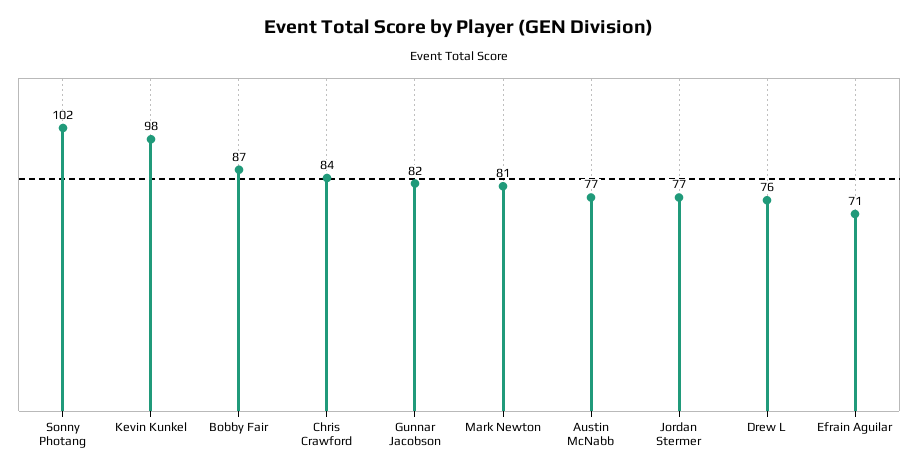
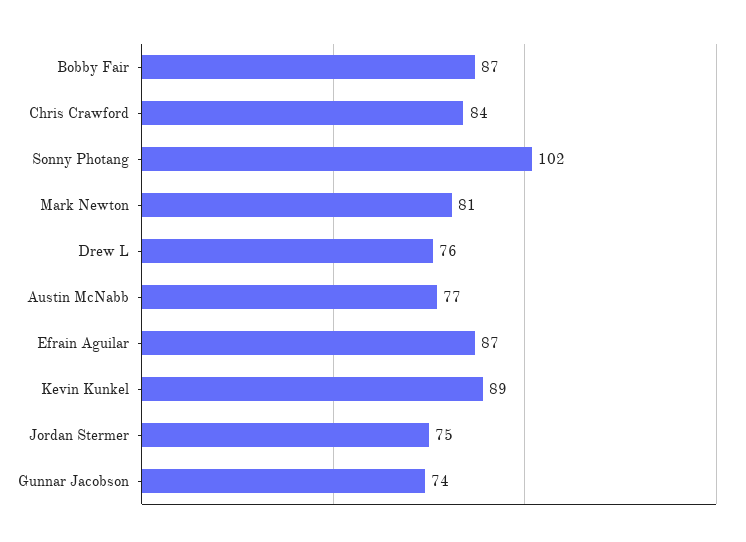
  {
    "Sonny Photang": 102,
-   "Kevin Kunkel": 98,
+   "Kevin Kunkel": 89,
    "Bobby Fair": 87,
    "Chris Crawford": 84,
-   "Gunnar Jacobson": 82,
+   "Gunnar Jacobson": 74,
    "Mark Newton": 81,
    "Austin McNabb": 77,
-   "Jordan Stermer": 77,
+   "Jordan Stermer": 75,
    "Drew L": 76,
-   "Efrain Aguilar": 71
+   "Efrain Aguilar": 87
  }

